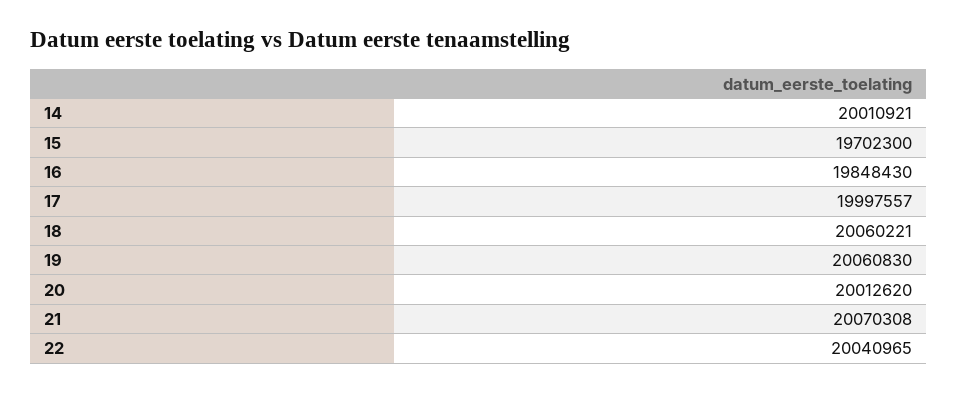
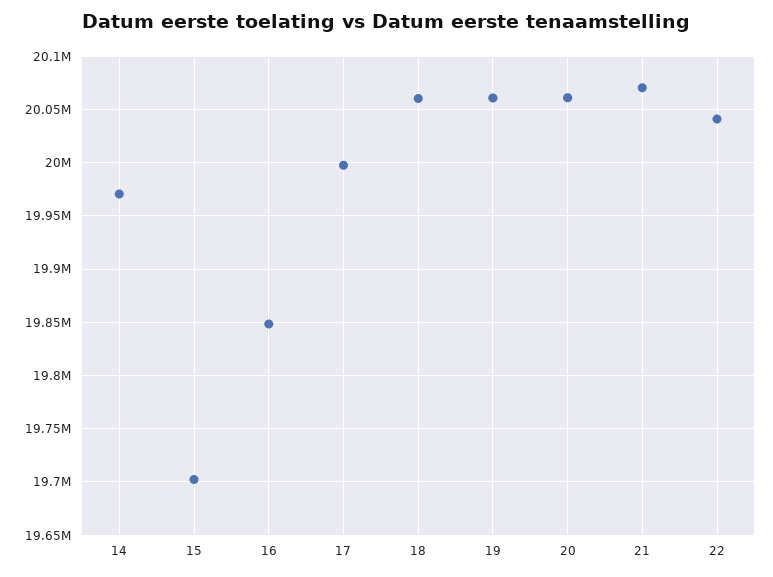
  {
-   "14": 20010921,
+   "14": 19970000,
    "15": 19702300,
    "16": 19848430,
    "17": 19997557,
    "18": 20060221,
    "19": 20060830,
-   "20": 20012620,
+   "20": 20060000,
    "21": 20070308,
    "22": 20040965
  }

